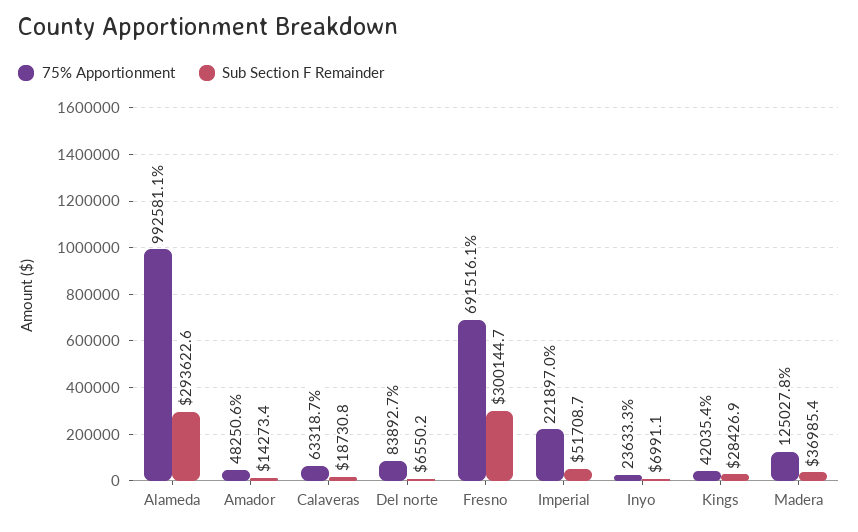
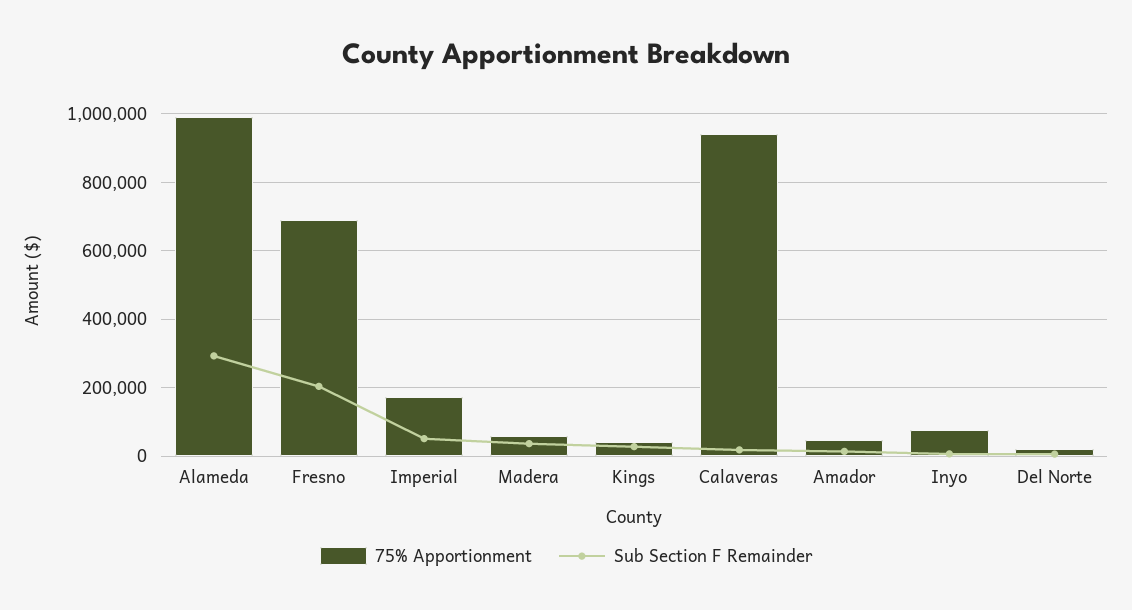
  {
    "75% Apportionment": {
      "Alameda": 992581.1,
      "Amador": 48250.6,
-     "Calaveras": 63318.7,
+     "Calaveras": 940000,
-     "Del norte": 83892.7,
+     "Del norte": 20000,
      "Fresno": 691516.1,
-     "Imperial": 221897,
+     "Imperial": 180000,
-     "Inyo": 23633.3,
+     "Inyo": 80000,
      "Kings": 42035.4,
-     "Madera": 125027.8
+     "Madera": 60000
    },
    "Sub Section F Remainder": {
      "Alameda": 293622.6,
      "Amador": 14273.4,
      "Calaveras": 18730.8,
      "Del norte": 6550.2,
-     "Fresno": 300144.7,
+     "Fresno": 200000,
      "Imperial": 51708.7,
      "Inyo": 6991.1,
      "Kings": 28426.9,
      "Madera": 36985.4
    }
  }

